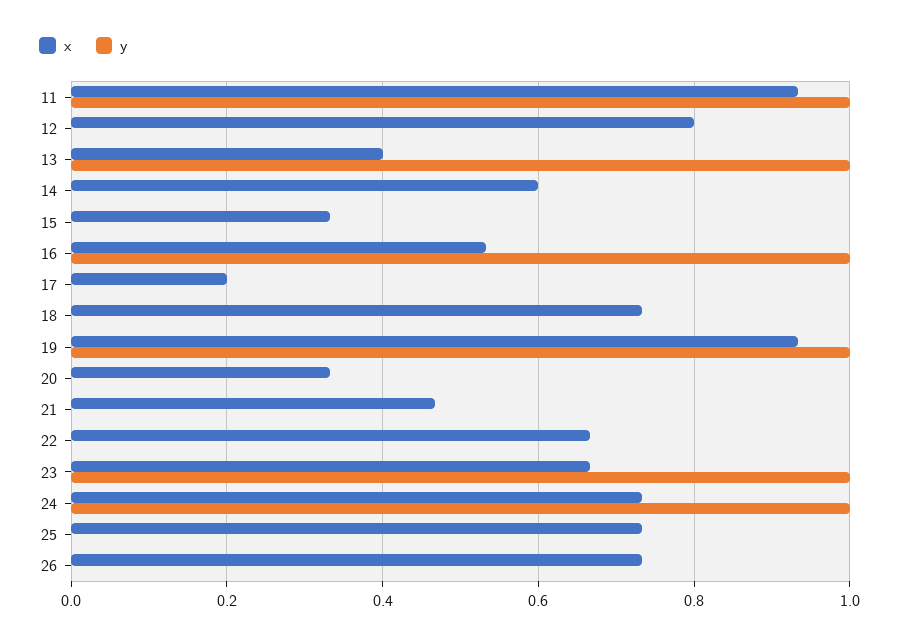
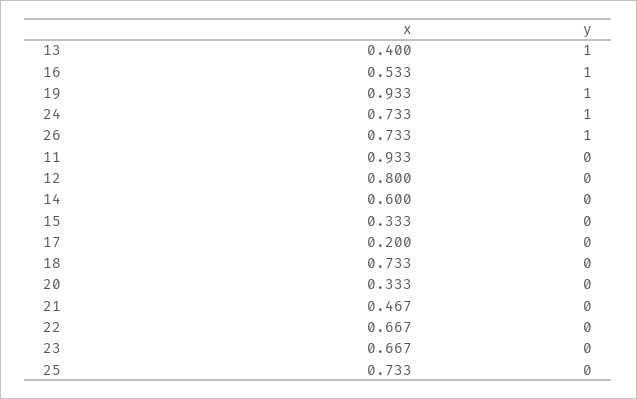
  {
    "x": {
      "11": 0.933,
      "12": 0.8,
      "13": 0.4,
      "14": 0.6,
      "15": 0.333,
      "16": 0.533,
      "17": 0.2,
      "18": 0.733,
      "19": 0.933,
      "20": 0.333,
      "21": 0.467,
      "22": 0.667,
      "23": 0.667,
      "24": 0.733,
      "25": 0.733,
      "26": 0.733
    },
    "y": {
-     "11": 1,
+     "11": 0,
      "12": 0,
      "13": 1,
      "14": 0,
      "15": 0,
      "16": 1,
      "17": 0,
      "18": 0,
      "19": 1,
      "20": 0,
      "21": 0,
      "22": 0,
-     "23": 1,
+     "23": 0,
      "24": 1,
      "25": 0,
-     "26": 0
+     "26": 1
    }
  }

